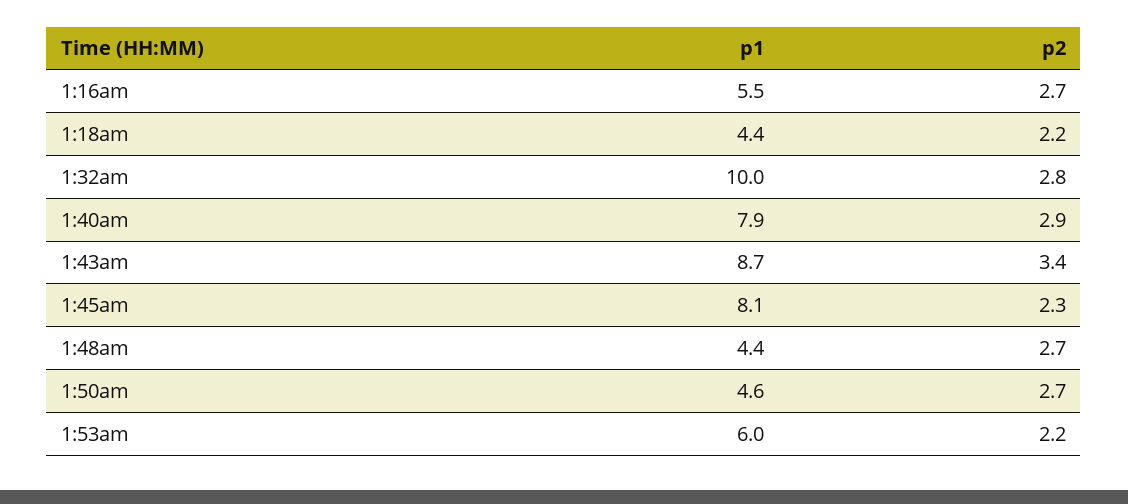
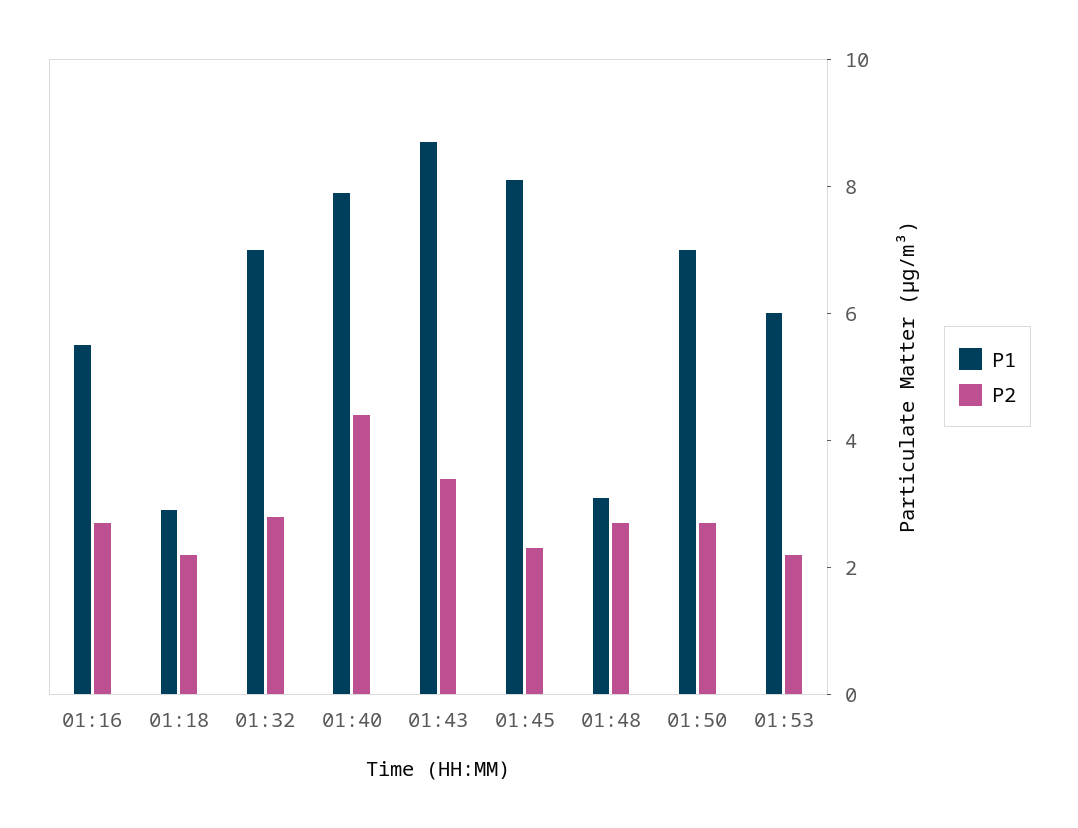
  {
    "p1": {
      "1:16am": 5.5,
-     "1:18am": 4.4,
+     "1:18am": 3,
-     "1:32am": 10,
+     "1:32am": 7,
      "1:40am": 7.9,
      "1:43am": 8.7,
      "1:45am": 8.1,
-     "1:48am": 4.4,
+     "1:48am": 3,
-     "1:50am": 4.6,
+     "1:50am": 7,
      "1:53am": 6
    },
    "p2": {
      "1:16am": 2.7,
      "1:18am": 2.2,
      "1:32am": 2.8,
-     "1:40am": 2.9,
+     "1:40am": 4.5,
      "1:43am": 3.4,
      "1:45am": 2.3,
      "1:48am": 2.7,
      "1:50am": 2.7,
      "1:53am": 2.2
    }
  }

